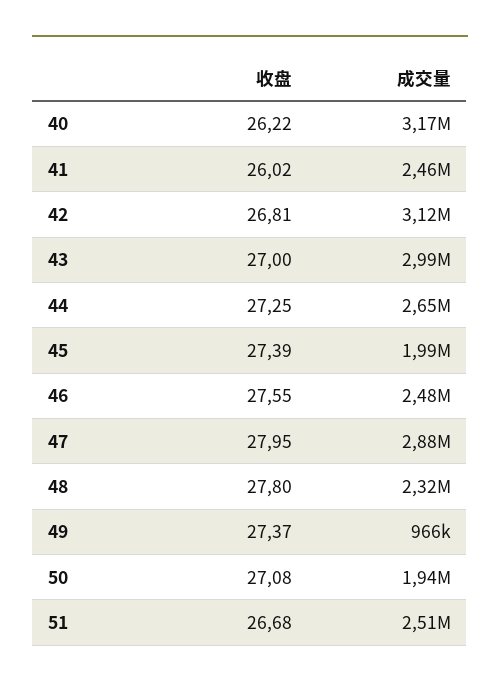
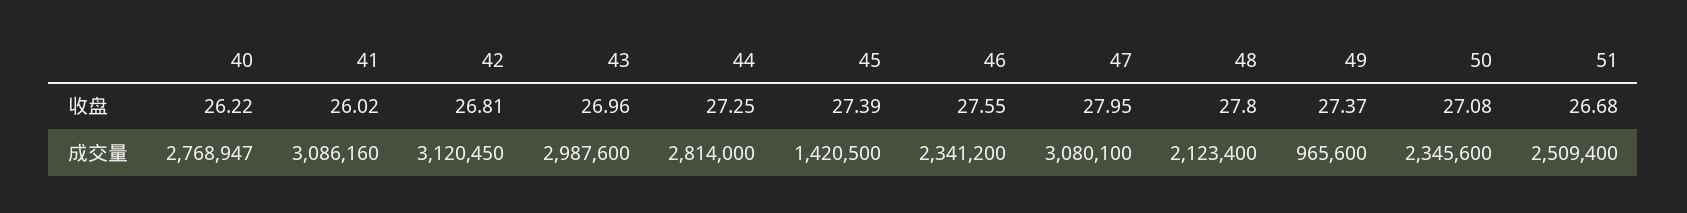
  {
    "收盘": {
      "40": 26.22,
      "41": 26.02,
      "42": 26.81,
-     "43": 27,
+     "43": 26.96,
      "44": 27.25,
      "45": 27.39,
      "46": 27.55,
      "47": 27.95,
      "48": 27.8,
      "49": 27.37,
      "50": 27.08,
      "51": 26.68
    },
    "成交量": {
-     "40": 3170000,
+     "40": 2768947,
-     "41": 2460000,
+     "41": 3086160,
      "42": 3120450,
      "43": 2987600,
-     "44": 2650000,
+     "44": 2814000,
-     "45": 1990000,
+     "45": 1420500,
-     "46": 2480000,
+     "46": 2341200,
-     "47": 2880000,
+     "47": 3080100,
-     "48": 2320000,
+     "48": 2123400,
      "49": 965600,
-     "50": 1940000,
+     "50": 2345600,
      "51": 2509400
    }
  }

